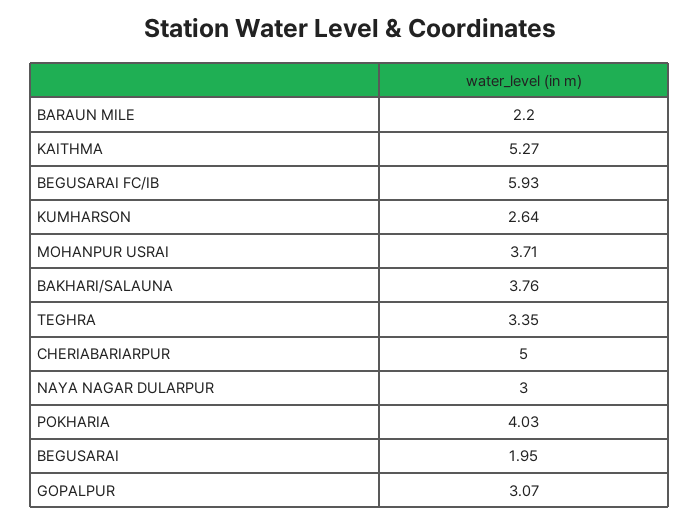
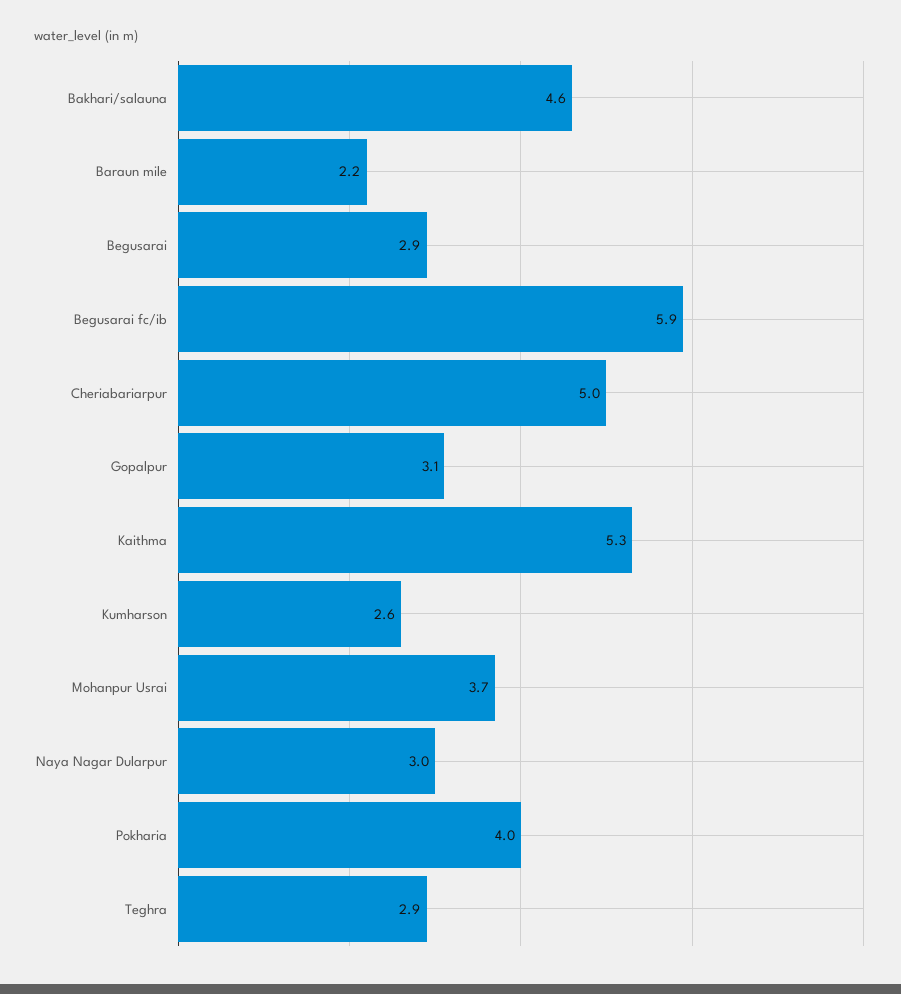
  {
    "BARAUN MILE": 2.2,
    "KAITHMA": 5.27,
    "BEGUSARAI FC/IB": 5.93,
    "KUMHARSON": 2.64,
    "MOHANPUR USRAI": 3.71,
-   "BAKHARI/SALAUNA": 3.76,
+   "BAKHARI/SALAUNA": 4.6,
-   "TEGHRA": 3.35,
+   "TEGHRA": 2.9,
    "CHERIABARIARPUR": 5,
    "NAYA NAGAR DULARPUR": 3,
    "POKHARIA": 4.03,
-   "BEGUSARAI": 1.95,
+   "BEGUSARAI": 2.9,
    "GOPALPUR": 3.07
  }

